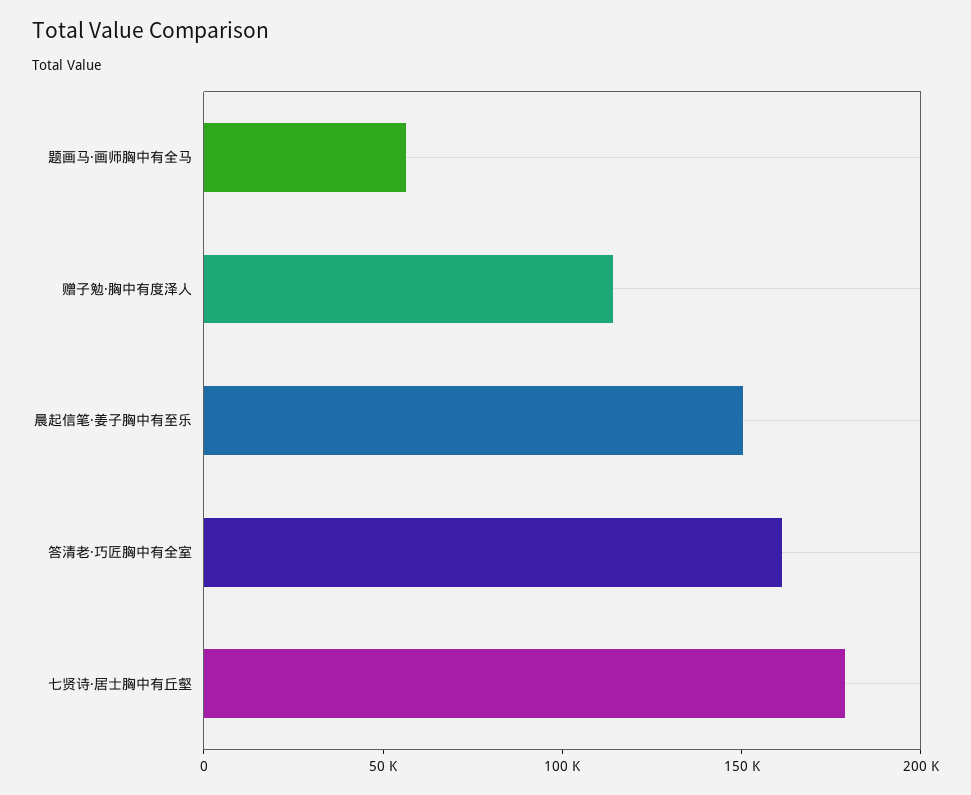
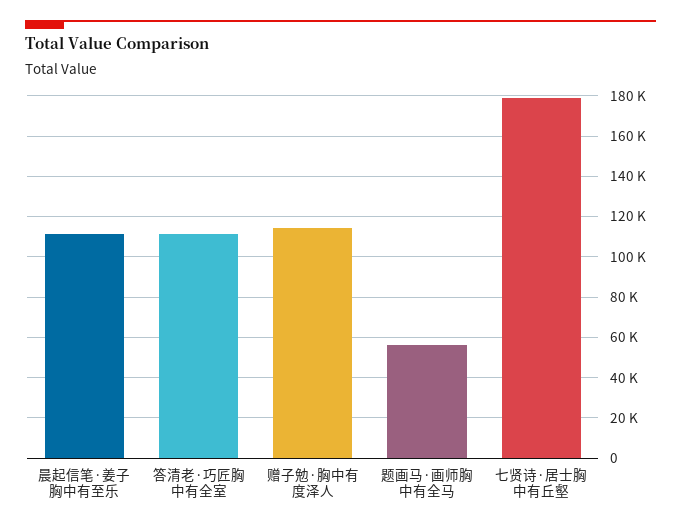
  {
    "题画马·画师胸中有全马": 55000,
    "赠子勉·胸中有度泽人": 115000,
-   "晨起信笔·姜子胸中有至乐": 150000,
+   "晨起信笔·姜子胸中有至乐": 110000,
-   "答清老·巧匠胸中有全室": 160000,
+   "答清老·巧匠胸中有全室": 110000,
    "七贤诗·居士胸中有丘壑": 180000
  }

